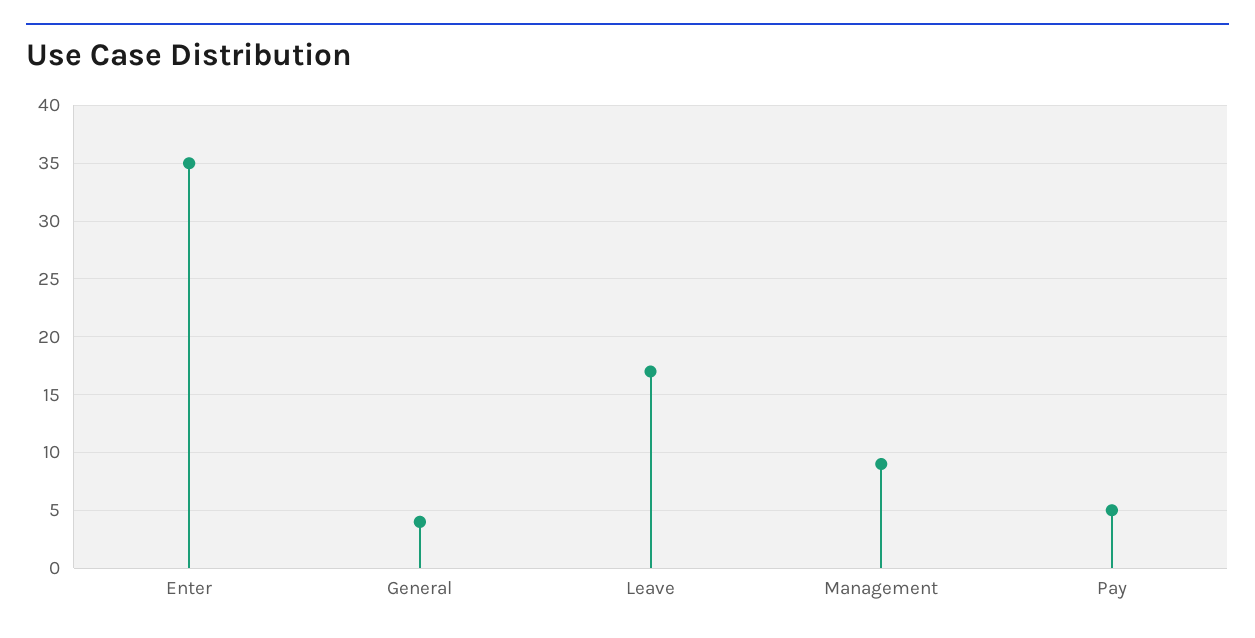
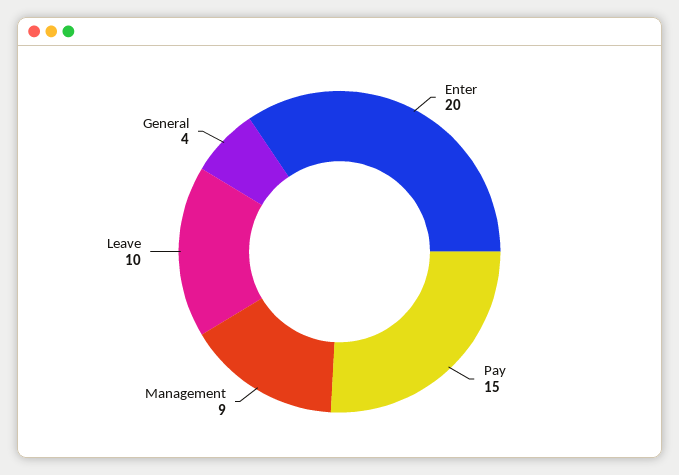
  {
-   "Enter": 35,
+   "Enter": 20,
    "General": 4,
-   "Leave": 17,
+   "Leave": 10,
    "Management": 9,
-   "Pay": 5
+   "Pay": 15
  }

